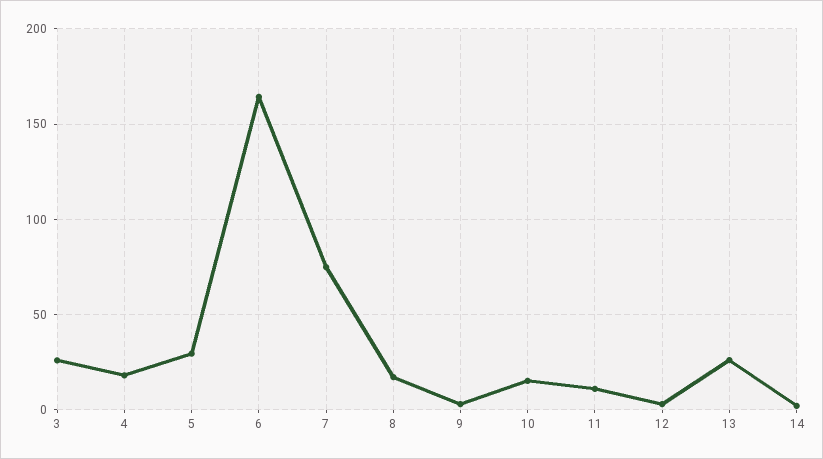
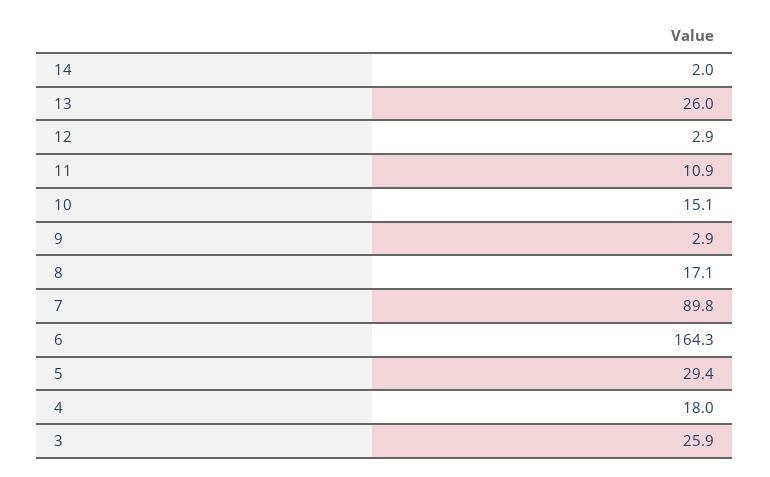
  {
    "3": 25.9,
    "4": 18,
    "5": 29.4,
    "6": 164.3,
-   "7": 75,
+   "7": 89.8,
    "8": 17.1,
    "9": 2.9,
    "10": 15.1,
    "11": 10.9,
    "12": 2.9,
    "13": 26,
    "14": 2
  }

